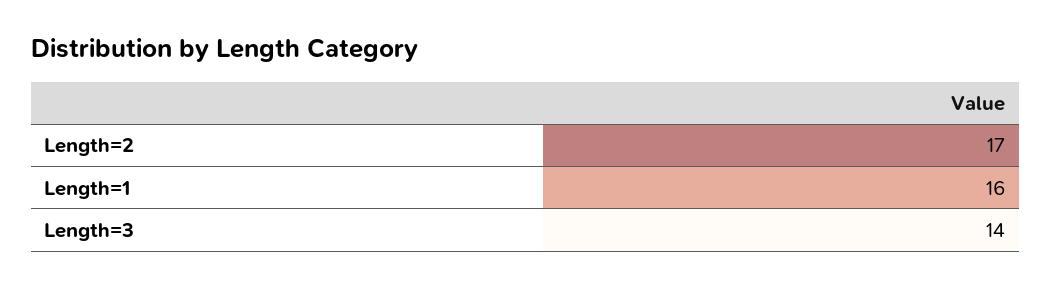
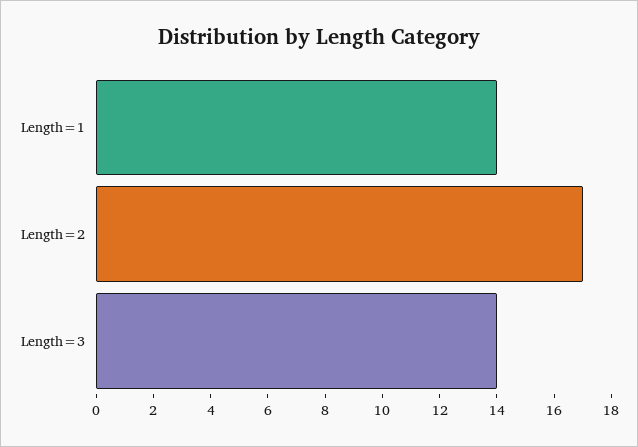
  {
    "Length=2": 17,
-   "Length=1": 16,
+   "Length=1": 14,
    "Length=3": 14
  }

